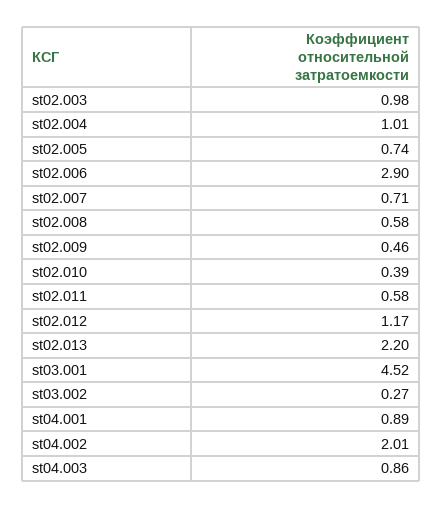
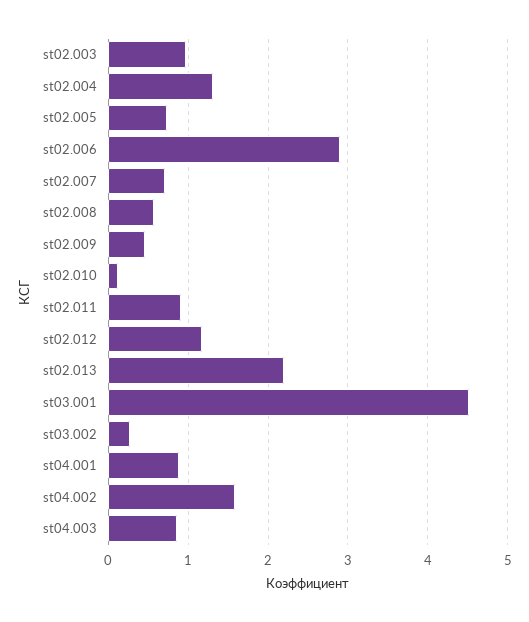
  {
    "st02.003": 0.98,
-   "st02.004": 1.01,
+   "st02.004": 1.3,
    "st02.005": 0.74,
    "st02.006": 2.9,
    "st02.007": 0.71,
    "st02.008": 0.58,
    "st02.009": 0.46,
-   "st02.010": 0.39,
+   "st02.010": 0.1,
-   "st02.011": 0.58,
+   "st02.011": 0.9,
    "st02.012": 1.17,
    "st02.013": 2.2,
    "st03.001": 4.52,
    "st03.002": 0.27,
    "st04.001": 0.89,
-   "st04.002": 2.01,
+   "st04.002": 1.6,
    "st04.003": 0.86
  }

